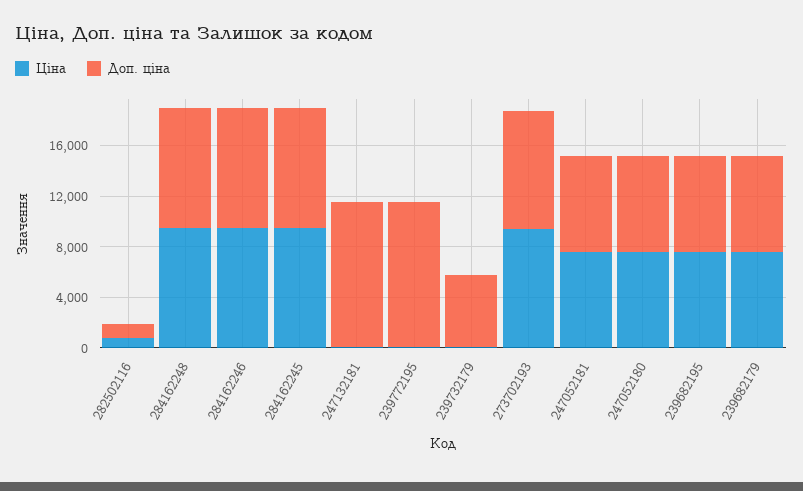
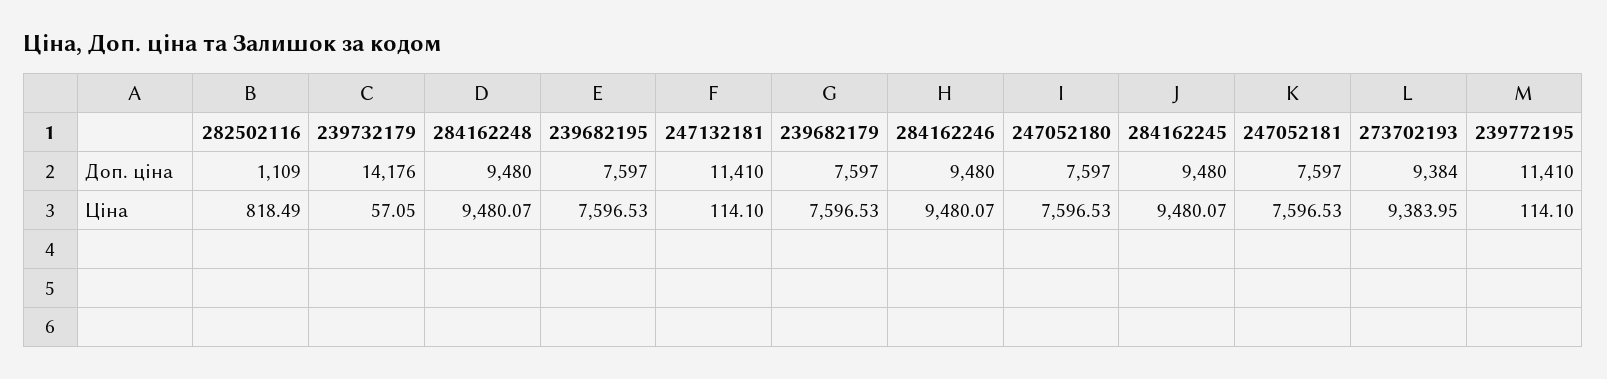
  {
    "Ціна": {
      "282502116": 818.49,
      "284162248": 9480.07,
      "284162246": 9480.07,
      "284162245": 9480.07,
      "247132181": 114.1,
      "239772195": 114.1,
      "239732179": 57.05,
      "273702193": 9383.95,
      "247052181": 7596.53,
      "247052180": 7596.53,
      "239682195": 7596.53,
      "239682179": 7596.53
    },
    "Доп. ціна": {
      "282502116": 1109,
      "284162248": 9480,
      "284162246": 9480,
      "284162245": 9480,
      "247132181": 11410,
      "239772195": 11410,
-     "239732179": 6000,
+     "239732179": 14176,
      "273702193": 9384,
      "247052181": 7597,
      "247052180": 7597,
      "239682195": 7597,
      "239682179": 7597
    }
  }

